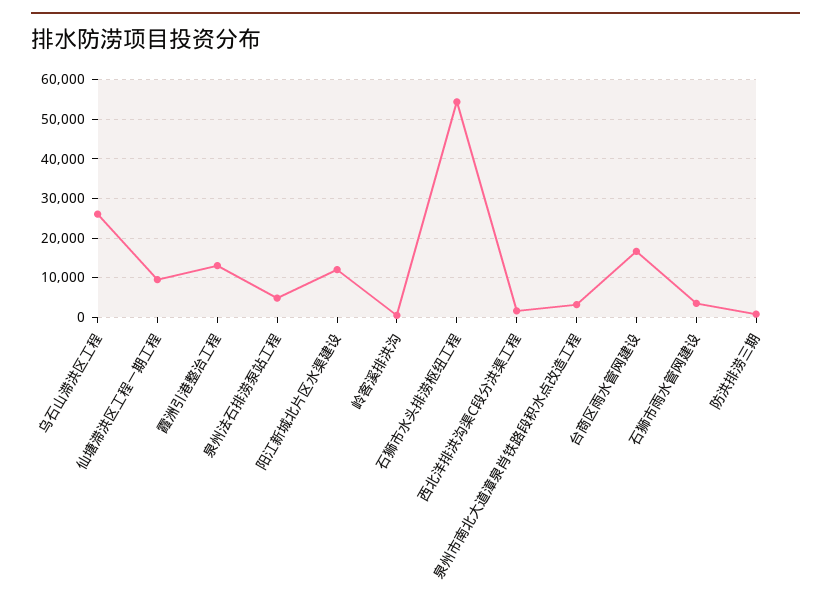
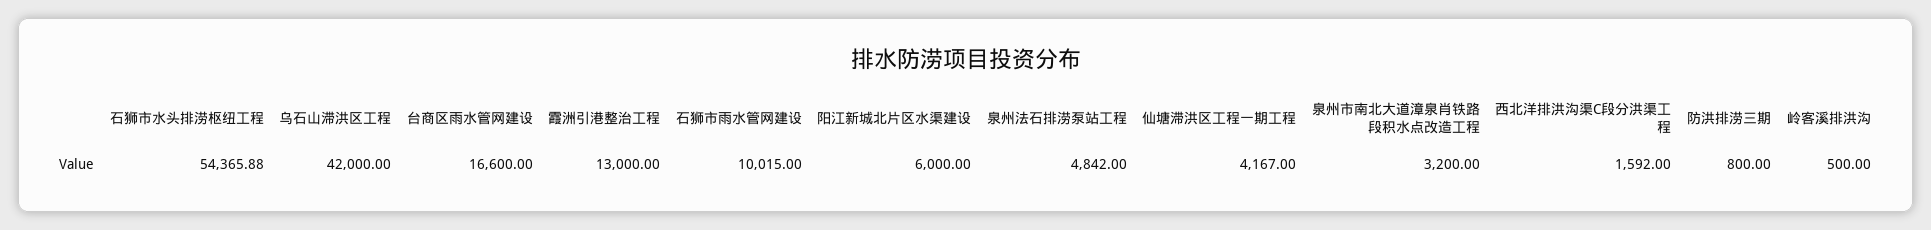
  {
-   "乌石山滞洪区工程": 26000,
+   "乌石山滞洪区工程": 42000,
-   "仙塘滞洪区工程一期工程": 10000,
+   "仙塘滞洪区工程一期工程": 4167,
    "霞洲引港整治工程": 13000,
    "泉州法石排涝泵站工程": 4842,
-   "阳江新城北片区水渠建设": 12000,
+   "阳江新城北片区水渠建设": 6000,
    "岭客溪排洪沟": 500,
    "石狮市水头排涝枢纽工程": 54365.88,
    "西北洋排洪沟渠C段分洪渠工程": 1592,
    "泉州市南北大道漳泉肖铁路段积水点改造工程": 3200,
    "台商区雨水管网建设": 16600,
-   "石狮市雨水管网建设": 4000,
+   "石狮市雨水管网建设": 10015,
    "防洪排涝三期": 800
  }

